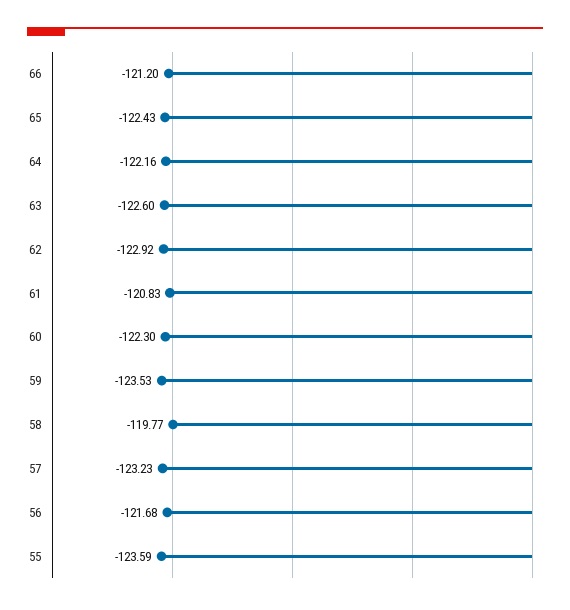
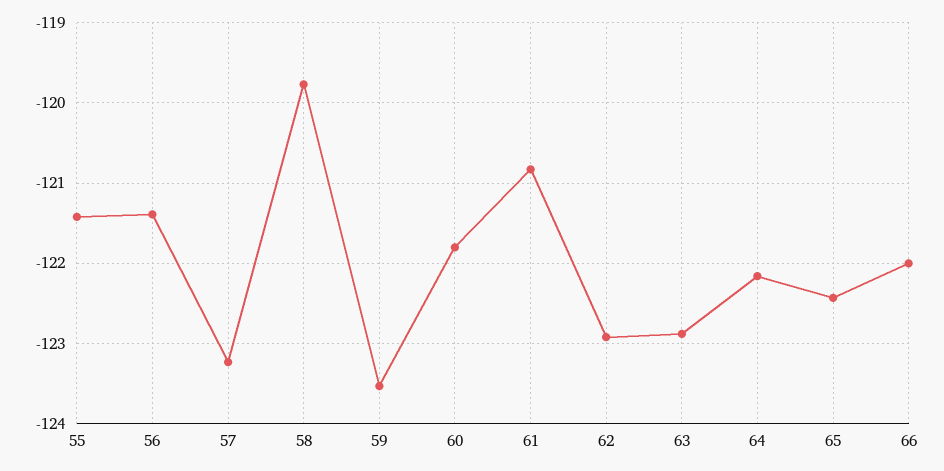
  {
-   "66": -121.2,
+   "66": -122,
    "65": -122.43,
    "64": -122.16,
-   "63": -122.6,
+   "63": -122.9,
    "62": -122.92,
    "61": -120.83,
-   "60": -122.3,
+   "60": -121.8,
    "59": -123.53,
    "58": -119.77,
    "57": -123.23,
-   "56": -121.68,
+   "56": -121.4,
-   "55": -123.59
+   "55": -121.4
  }

